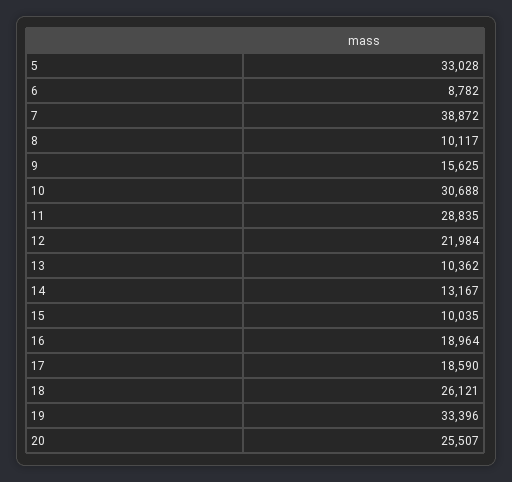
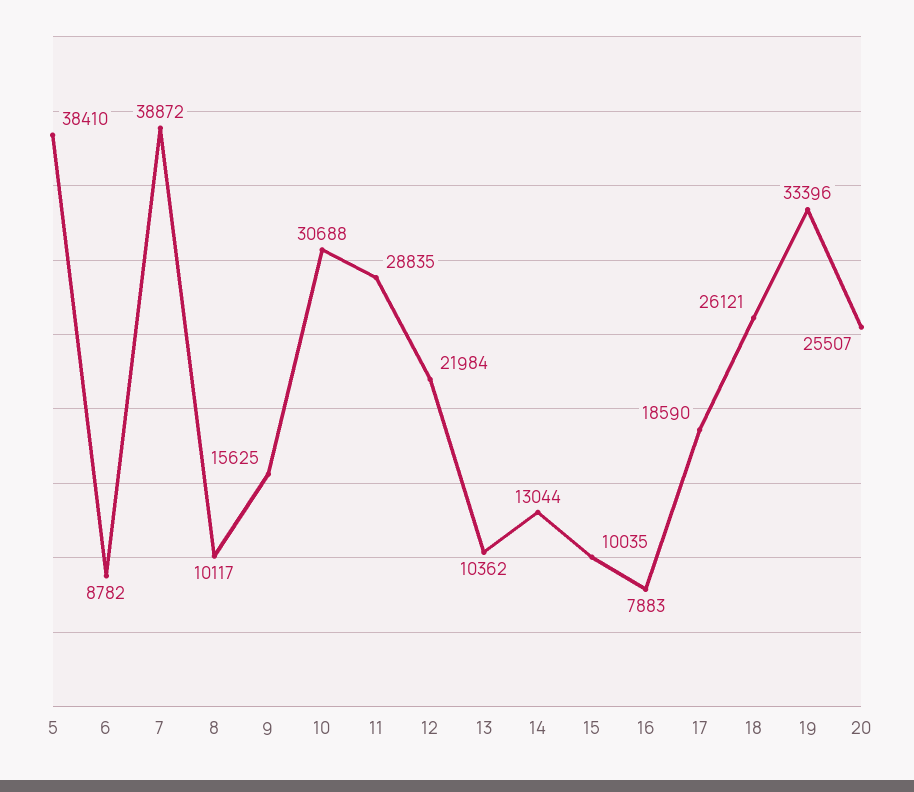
  {
-   "5": 33028,
+   "5": 38410,
    "6": 8782,
    "7": 38872,
    "8": 10117,
    "9": 15625,
    "10": 30688,
    "11": 28835,
    "12": 21984,
    "13": 10362,
-   "14": 13167,
+   "14": 13044,
    "15": 10035,
-   "16": 18964,
+   "16": 7883,
    "17": 18590,
    "18": 26121,
    "19": 33396,
    "20": 25507
  }

